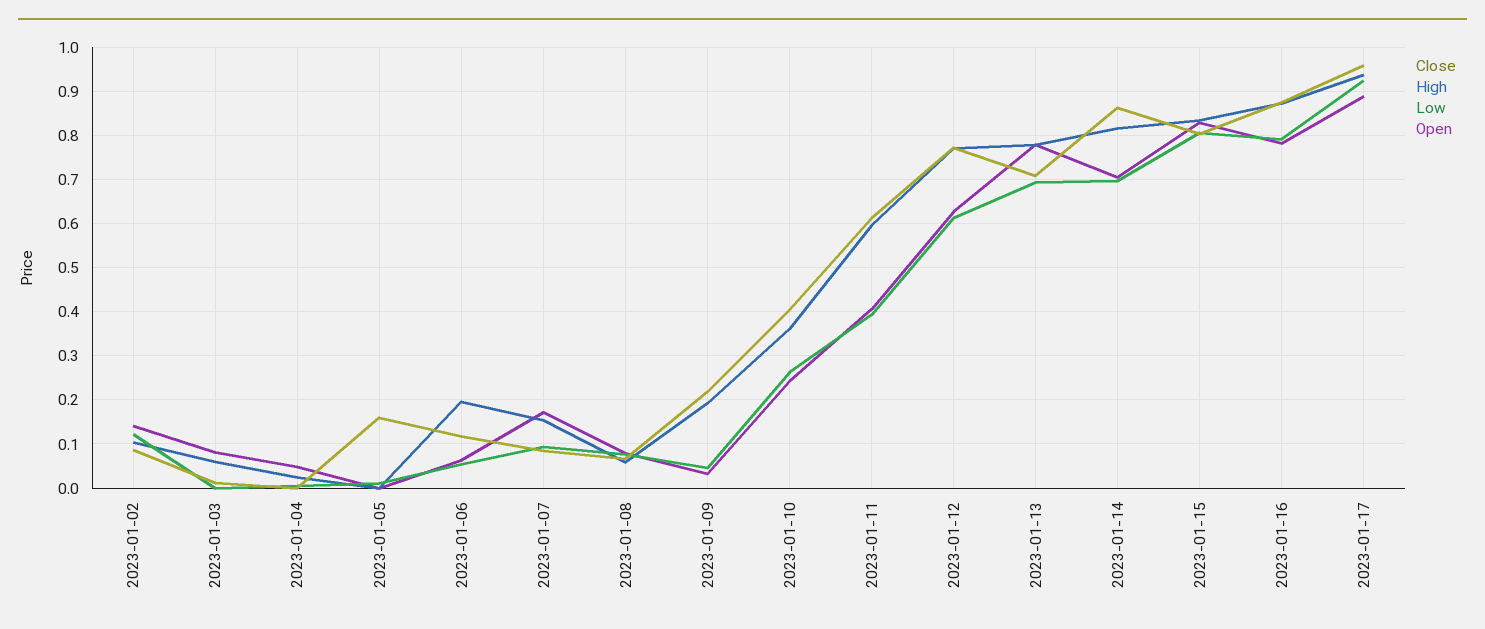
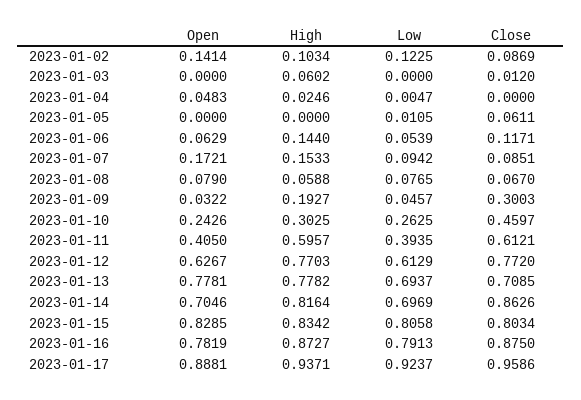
  {
    "Close": {
      "2023-01-02": 0.0869,
      "2023-01-03": 0.012,
      "2023-01-04": 0,
-     "2023-01-05": 0.16,
+     "2023-01-05": 0.0611,
      "2023-01-06": 0.1171,
      "2023-01-07": 0.0851,
      "2023-01-08": 0.067,
-     "2023-01-09": 0.22,
+     "2023-01-09": 0.3003,
-     "2023-01-10": 0.4,
+     "2023-01-10": 0.4597,
      "2023-01-11": 0.6121,
      "2023-01-12": 0.772,
      "2023-01-13": 0.7085,
      "2023-01-14": 0.8626,
      "2023-01-15": 0.8034,
      "2023-01-16": 0.875,
      "2023-01-17": 0.9586
    },
    "High": {
      "2023-01-02": 0.1034,
      "2023-01-03": 0.0602,
      "2023-01-04": 0.0246,
      "2023-01-05": 0,
-     "2023-01-06": 0.2,
+     "2023-01-06": 0.144,
      "2023-01-07": 0.1533,
      "2023-01-08": 0.0588,
      "2023-01-09": 0.1927,
-     "2023-01-10": 0.36,
+     "2023-01-10": 0.3025,
      "2023-01-11": 0.5957,
      "2023-01-12": 0.7703,
      "2023-01-13": 0.7782,
      "2023-01-14": 0.8164,
      "2023-01-15": 0.8342,
      "2023-01-16": 0.8727,
      "2023-01-17": 0.9371
    },
    "Low": {
      "2023-01-02": 0.1225,
      "2023-01-03": 0,
      "2023-01-04": 0.0047,
      "2023-01-05": 0.0105,
      "2023-01-06": 0.0539,
      "2023-01-07": 0.0942,
      "2023-01-08": 0.0765,
      "2023-01-09": 0.0457,
      "2023-01-10": 0.2625,
      "2023-01-11": 0.3935,
      "2023-01-12": 0.6129,
      "2023-01-13": 0.6937,
      "2023-01-14": 0.6969,
      "2023-01-15": 0.8058,
      "2023-01-16": 0.7913,
      "2023-01-17": 0.9237
    },
    "Open": {
      "2023-01-02": 0.1414,
-     "2023-01-03": 0.08,
+     "2023-01-03": 0,
      "2023-01-04": 0.0483,
      "2023-01-05": 0,
      "2023-01-06": 0.0629,
      "2023-01-07": 0.1721,
      "2023-01-08": 0.079,
      "2023-01-09": 0.0322,
      "2023-01-10": 0.2426,
      "2023-01-11": 0.405,
      "2023-01-12": 0.6267,
      "2023-01-13": 0.7781,
      "2023-01-14": 0.7046,
      "2023-01-15": 0.8285,
      "2023-01-16": 0.7819,
      "2023-01-17": 0.8881
    }
  }

